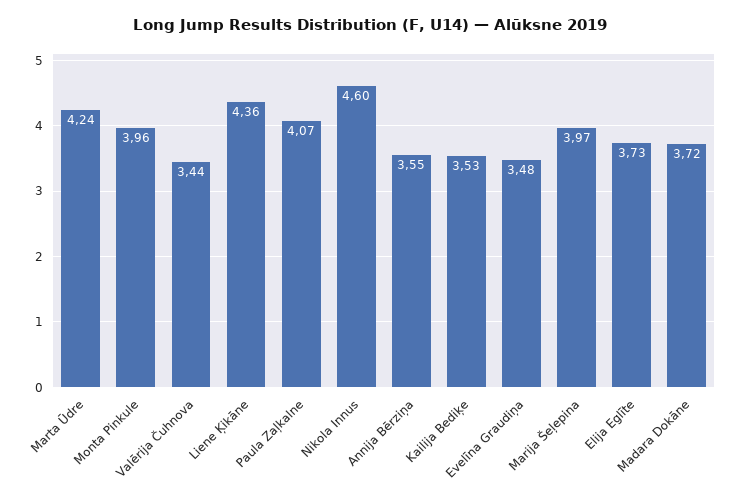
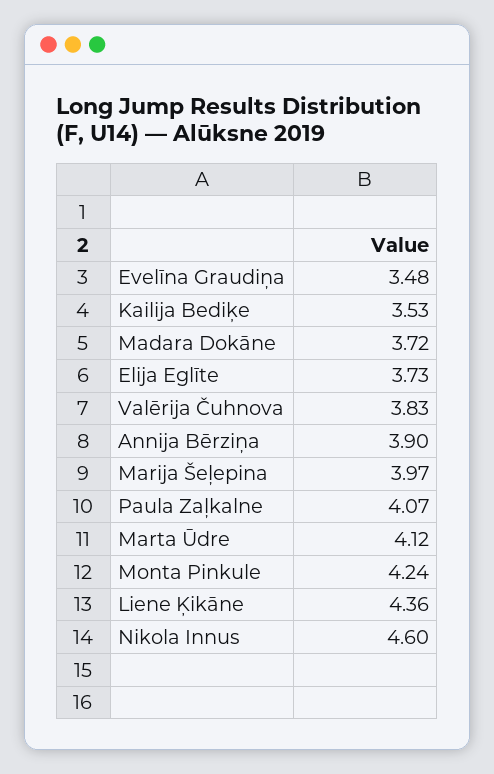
  {
-   "Marta Ūdre": 4.24,
+   "Marta Ūdre": 4.12,
-   "Monta Pinkule": 3.96,
+   "Monta Pinkule": 4.24,
-   "Valērija Čuhnova": 3.44,
+   "Valērija Čuhnova": 3.83,
    "Liene Ķikāne": 4.36,
    "Paula Zaļkalne": 4.07,
    "Nikola Innus": 4.6,
-   "Annija Bērziņa": 3.55,
+   "Annija Bērziņa": 3.9,
    "Kailija Bediķe": 3.53,
    "Evelīna Graudiņa": 3.48,
    "Marija Šeļepina": 3.97,
    "Elija Eglīte": 3.73,
    "Madara Dokāne": 3.72
  }

